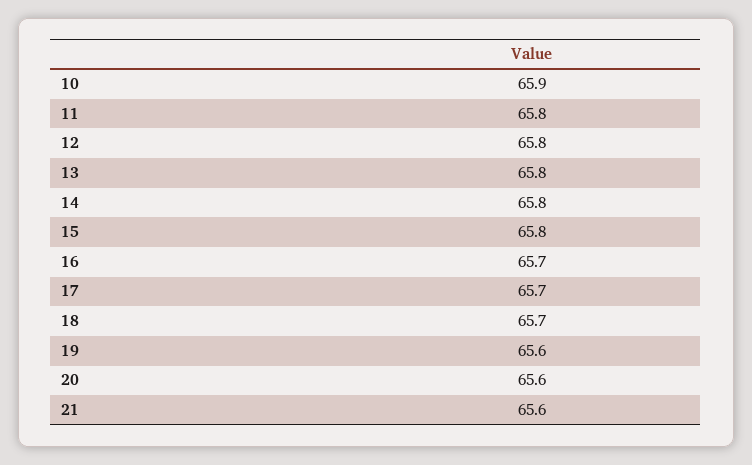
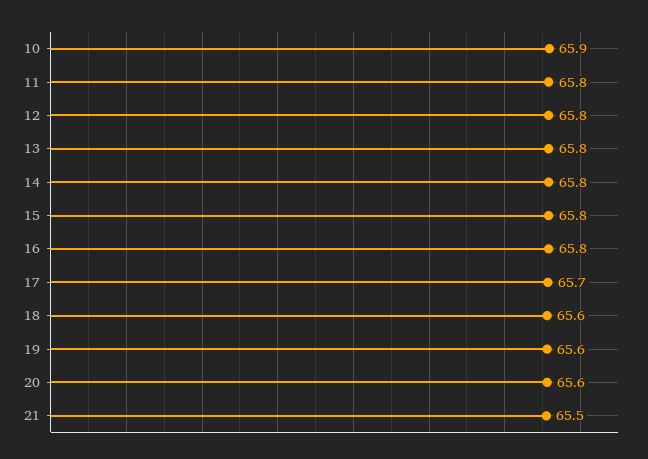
  {
    "10": 65.9,
    "11": 65.8,
    "12": 65.8,
    "13": 65.8,
    "14": 65.8,
    "15": 65.8,
-   "16": 65.7,
+   "16": 65.8,
    "17": 65.7,
-   "18": 65.7,
+   "18": 65.6,
    "19": 65.6,
    "20": 65.6,
-   "21": 65.6
+   "21": 65.5
  }

